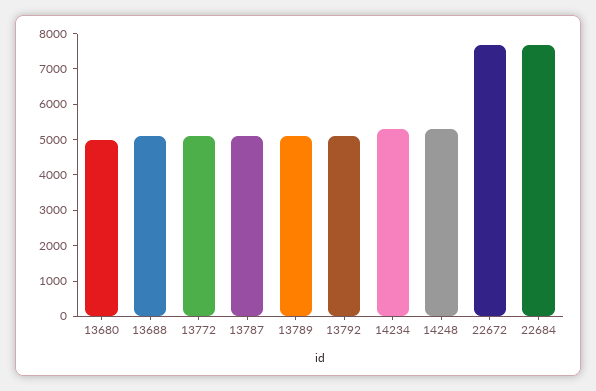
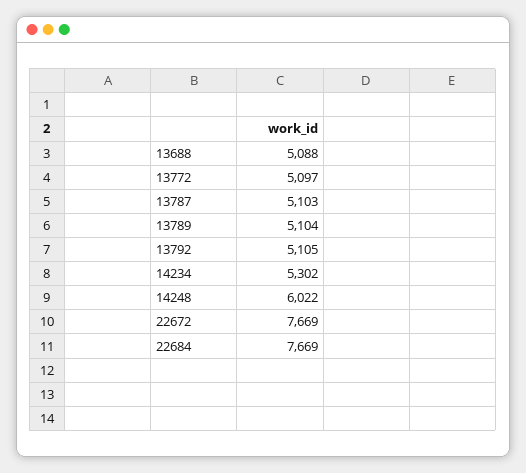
  {
-   "13680": 5000,
    "13688": 5088,
    "13772": 5097,
    "13787": 5103,
    "13789": 5104,
    "13792": 5105,
    "14234": 5302,
-   "14248": 5250,
+   "14248": 6022,
    "22672": 7669,
    "22684": 7669
  }

